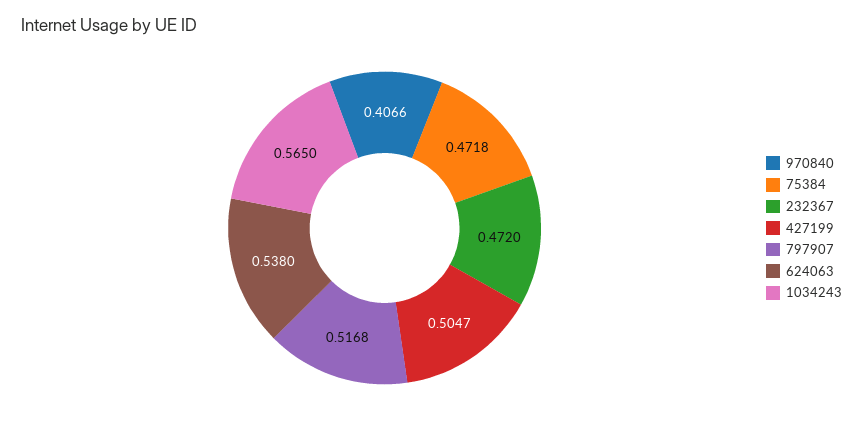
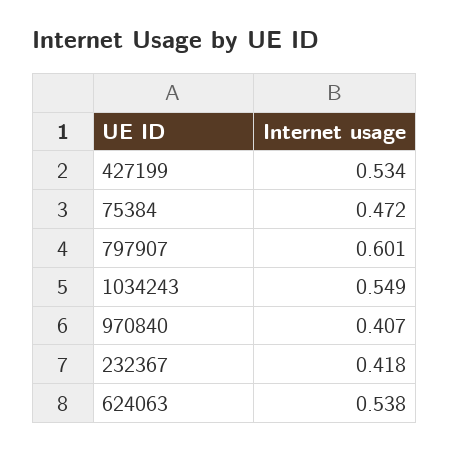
  {
    "970840": 0.4066,
    "75384": 0.4718,
-   "232367": 0.472,
+   "232367": 0.418,
-   "427199": 0.5047,
+   "427199": 0.534,
-   "797907": 0.5168,
+   "797907": 0.601,
    "624063": 0.538,
-   "1034243": 0.565
+   "1034243": 0.549
  }

